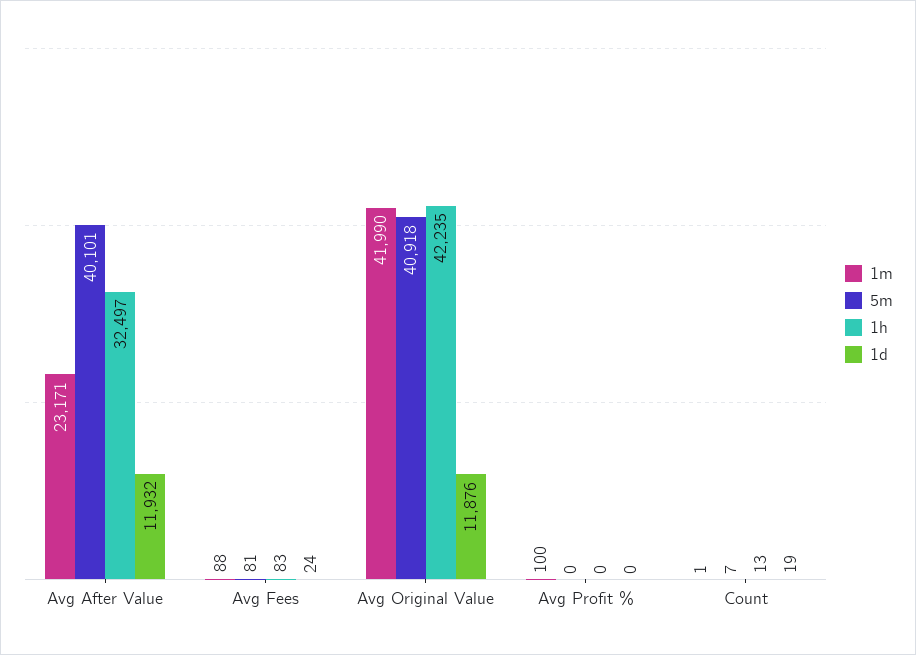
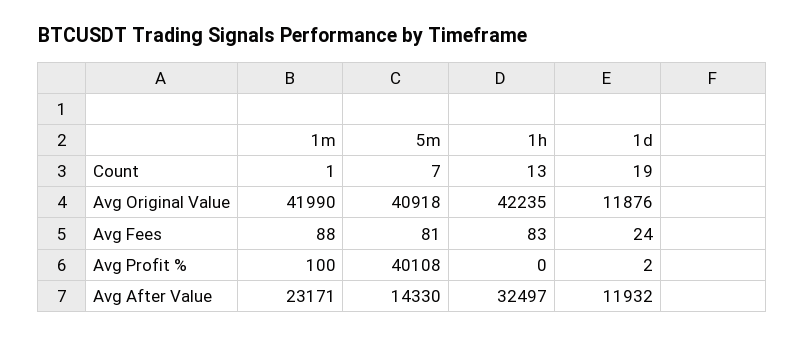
  {
    "1m": {
      "Avg After Value": 23171,
      "Avg Fees": 88,
      "Avg Original Value": 41990,
      "Avg Profit %": 100,
      "Count": 1
    },
    "5m": {
-     "Avg After Value": 40101,
+     "Avg After Value": 14330,
      "Avg Fees": 81,
      "Avg Original Value": 40918,
-     "Avg Profit %": 0,
+     "Avg Profit %": 40108,
      "Count": 7
    },
    "1h": {
      "Avg After Value": 32497,
      "Avg Fees": 83,
      "Avg Original Value": 42235,
      "Avg Profit %": 0,
      "Count": 13
    },
    "1d": {
      "Avg After Value": 11932,
      "Avg Fees": 24,
      "Avg Original Value": 11876,
-     "Avg Profit %": 0,
+     "Avg Profit %": 2,
      "Count": 19
    }
  }

